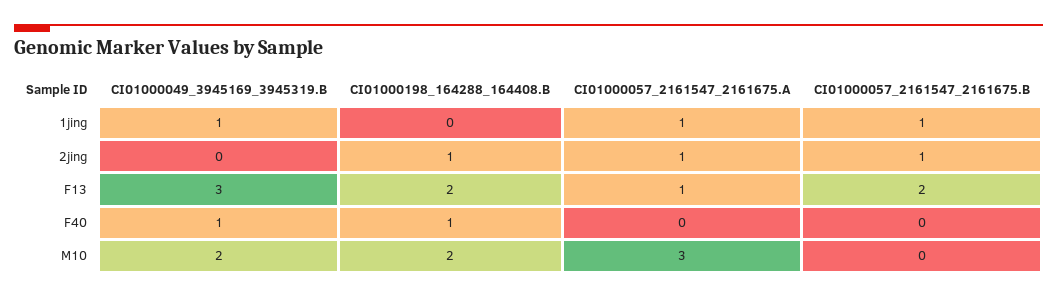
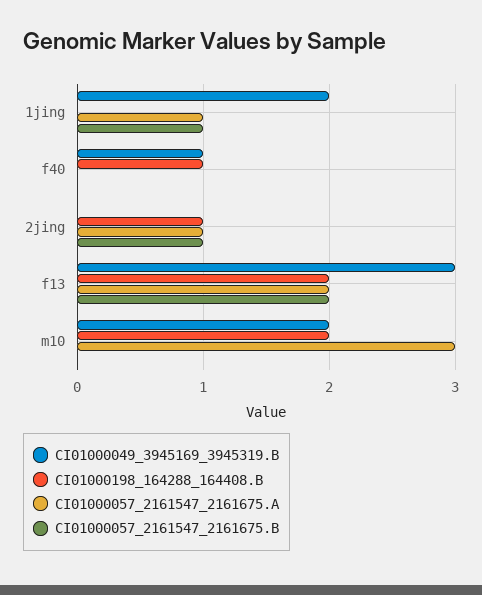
  {
    "CI01000049_3945169_3945319.B": {
-     "1jing": 1,
+     "1jing": 2,
      "2jing": 0,
      "F13": 3,
      "F40": 1,
      "M10": 2
    },
    "CI01000198_164288_164408.B": {
      "1jing": 0,
      "2jing": 1,
      "F13": 2,
      "F40": 1,
      "M10": 2
    },
    "CI01000057_2161547_2161675.A": {
      "1jing": 1,
      "2jing": 1,
-     "F13": 1,
+     "F13": 2,
      "F40": 0,
      "M10": 3
    },
    "CI01000057_2161547_2161675.B": {
      "1jing": 1,
      "2jing": 1,
      "F13": 2,
      "F40": 0,
      "M10": 0
    }
  }

